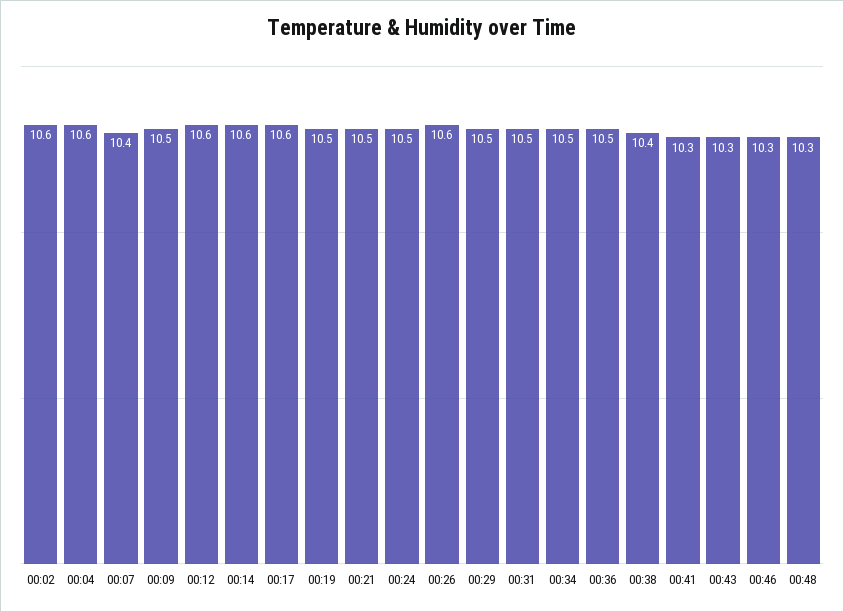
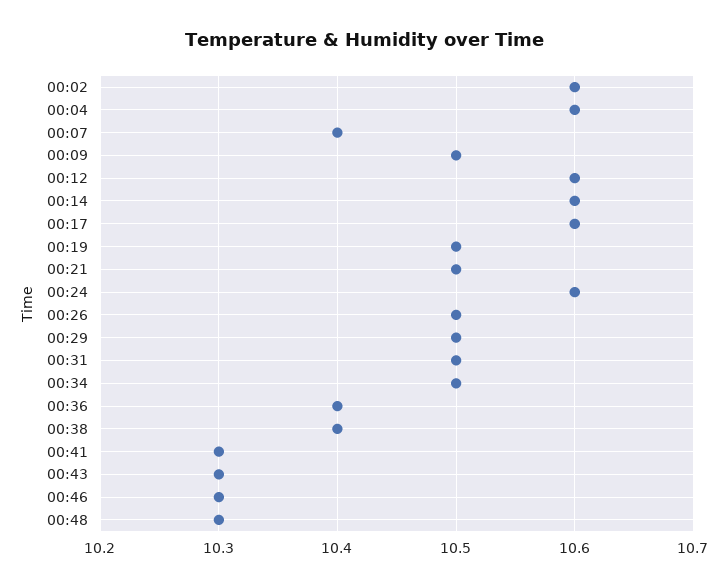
  {
    "00:02": 10.6,
    "00:04": 10.6,
    "00:07": 10.4,
    "00:09": 10.5,
    "00:12": 10.6,
    "00:14": 10.6,
    "00:17": 10.6,
    "00:19": 10.5,
    "00:21": 10.5,
-   "00:24": 10.5,
+   "00:24": 10.6,
-   "00:26": 10.6,
+   "00:26": 10.5,
    "00:29": 10.5,
    "00:31": 10.5,
    "00:34": 10.5,
-   "00:36": 10.5,
+   "00:36": 10.4,
    "00:38": 10.4,
    "00:41": 10.3,
    "00:43": 10.3,
    "00:46": 10.3,
    "00:48": 10.3
  }

